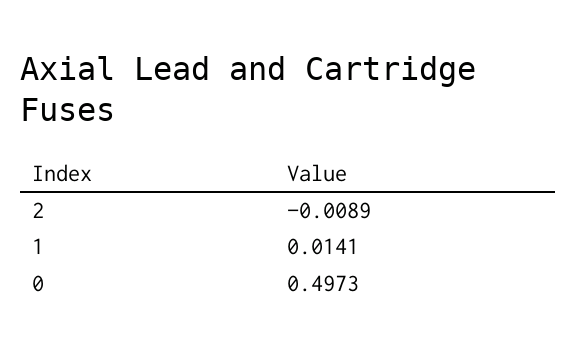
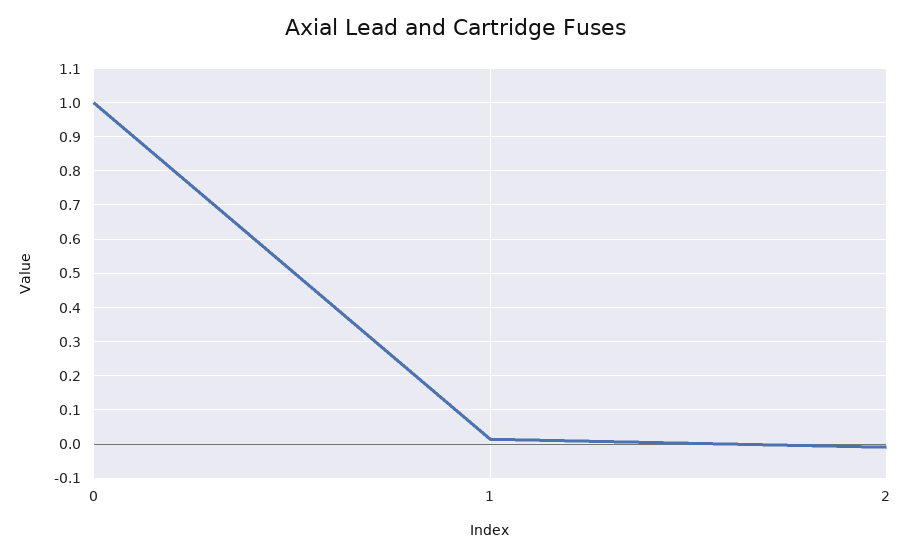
  {
    "2": -0.0089,
    "1": 0.0141,
-   "0": 0.4973
+   "0": 1
  }

